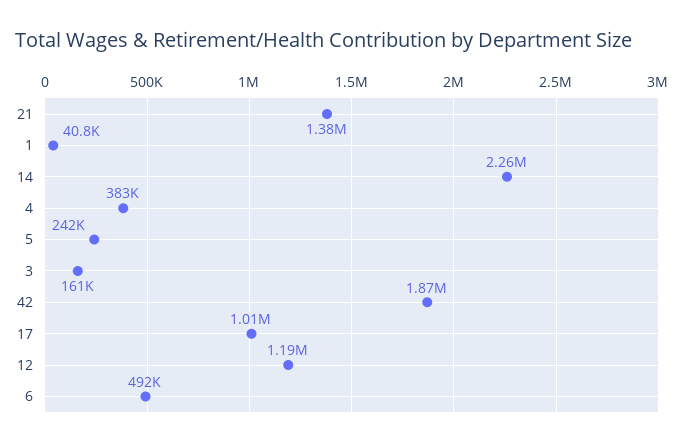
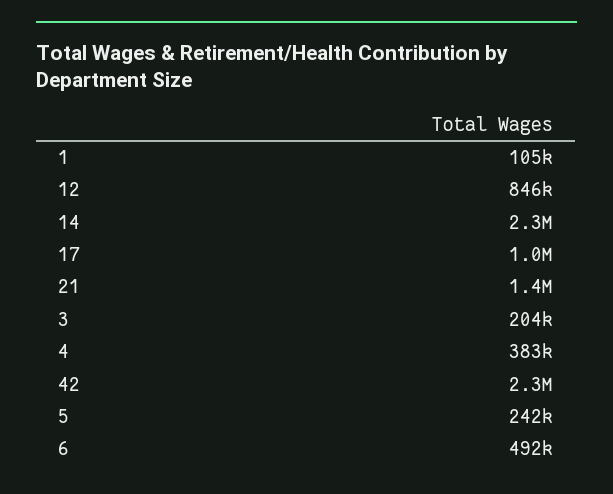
  {
    "21": 1380000,
-   "1": 40800,
+   "1": 105000,
    "14": 2260000,
    "4": 383000,
    "5": 242000,
-   "3": 161000,
+   "3": 204000,
-   "42": 1870000,
+   "42": 2300000,
    "17": 1010000,
-   "12": 1190000,
+   "12": 846000,
    "6": 492000
  }

